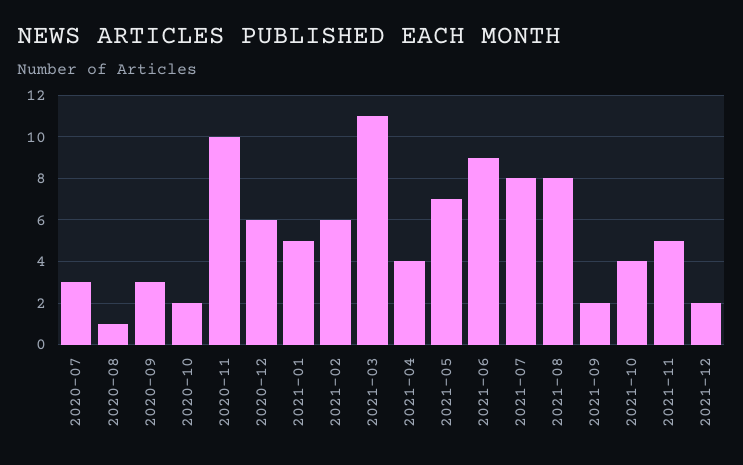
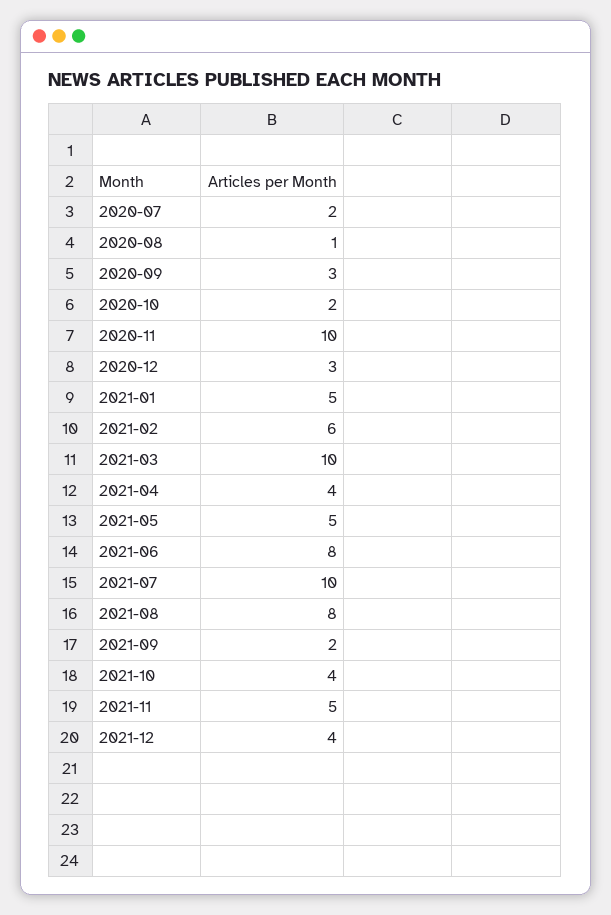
  {
-   "2020-07": 3,
+   "2020-07": 2,
    "2020-08": 1,
    "2020-09": 3,
    "2020-10": 2,
    "2020-11": 10,
-   "2020-12": 6,
+   "2020-12": 3,
    "2021-01": 5,
    "2021-02": 6,
-   "2021-03": 11,
+   "2021-03": 10,
    "2021-04": 4,
-   "2021-05": 7,
+   "2021-05": 5,
-   "2021-06": 9,
+   "2021-06": 8,
-   "2021-07": 8,
+   "2021-07": 10,
    "2021-08": 8,
    "2021-09": 2,
    "2021-10": 4,
    "2021-11": 5,
-   "2021-12": 2
+   "2021-12": 4
  }

